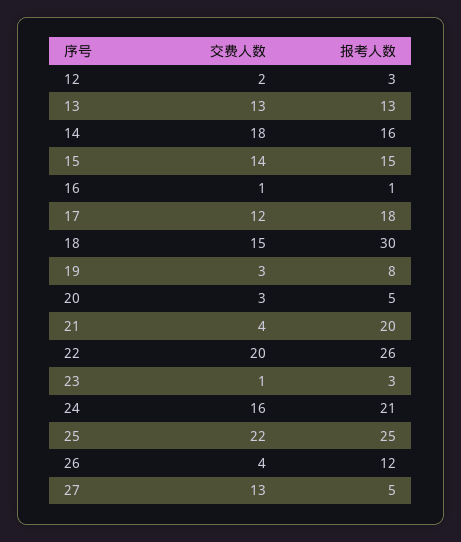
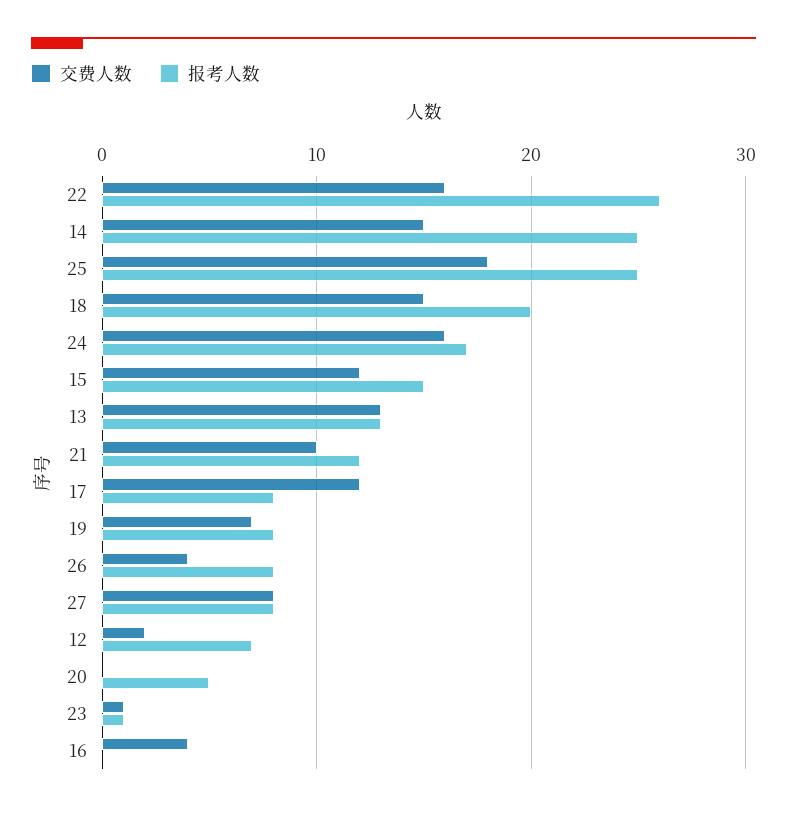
  {
    "交费人数": {
      "12": 2,
      "13": 13,
-     "14": 18,
+     "14": 15,
-     "15": 14,
+     "15": 12,
-     "16": 1,
+     "16": 4,
      "17": 12,
      "18": 15,
-     "19": 3,
+     "19": 7,
-     "20": 3,
+     "20": 0,
-     "21": 4,
+     "21": 10,
-     "22": 20,
+     "22": 16,
      "23": 1,
      "24": 16,
-     "25": 22,
+     "25": 18,
      "26": 4,
-     "27": 13
+     "27": 8
    },
    "报考人数": {
-     "12": 3,
+     "12": 7,
      "13": 13,
-     "14": 16,
+     "14": 25,
      "15": 15,
-     "16": 1,
+     "16": 0,
-     "17": 18,
+     "17": 8,
-     "18": 30,
+     "18": 20,
      "19": 8,
      "20": 5,
-     "21": 20,
+     "21": 12,
      "22": 26,
-     "23": 3,
+     "23": 1,
-     "24": 21,
+     "24": 17,
      "25": 25,
-     "26": 12,
+     "26": 8,
-     "27": 5
+     "27": 8
    }
  }

